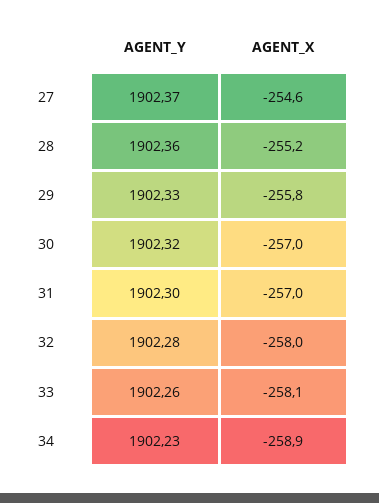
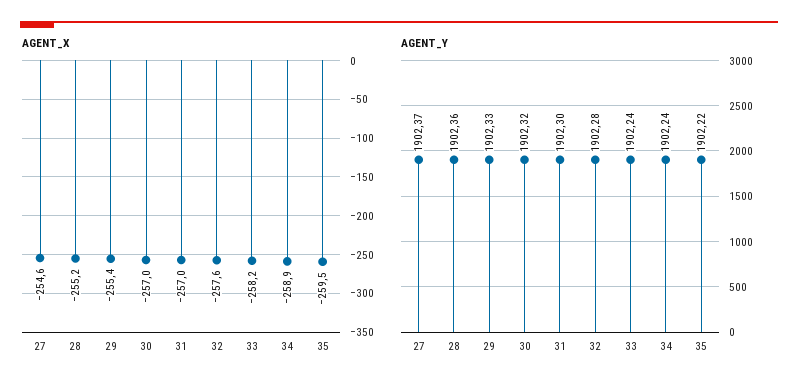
  {
    "AGENT_Y": {
      "27": 1902.37,
      "28": 1902.36,
      "29": 1902.33,
      "30": 1902.32,
      "31": 1902.3,
      "32": 1902.28,
-     "33": 1902.26,
+     "33": 1902.24,
-     "34": 1902.23
+     "34": 1902.24,
+     "35": 1902.22
    },
    "AGENT_X": {
      "27": -254.6,
      "28": -255.2,
-     "29": -255.8,
+     "29": -255.4,
      "30": -257,
      "31": -257,
-     "32": -258,
+     "32": -257.6,
-     "33": -258.1,
+     "33": -258.2,
-     "34": -258.9
+     "34": -258.9,
+     "35": -259.5
    }
  }

